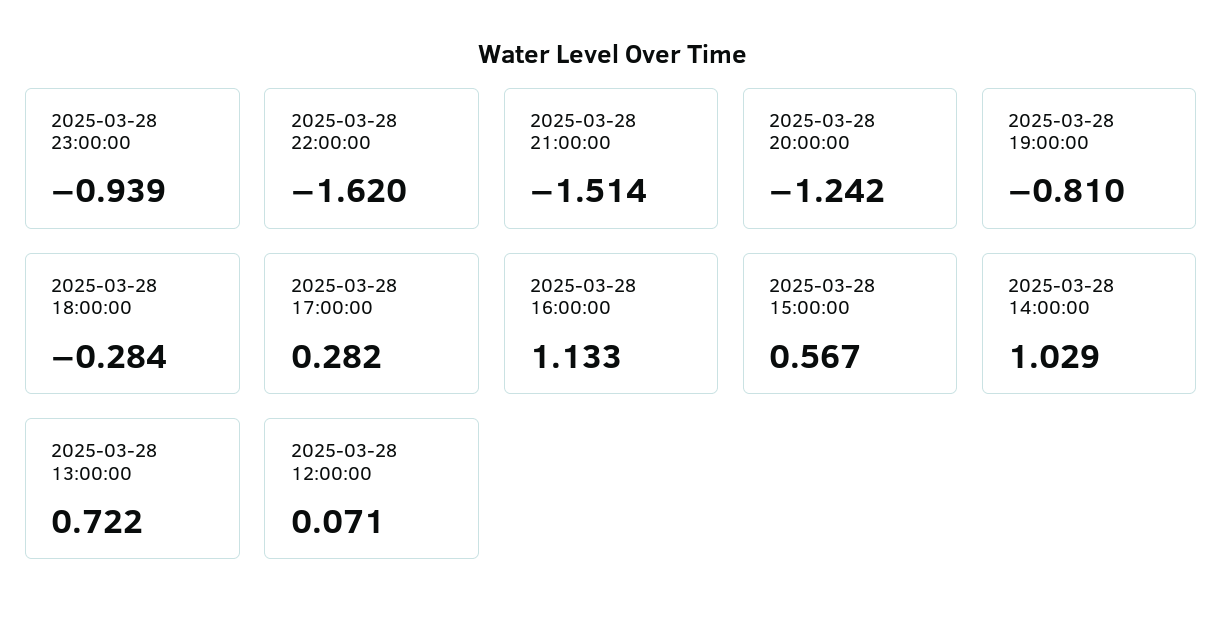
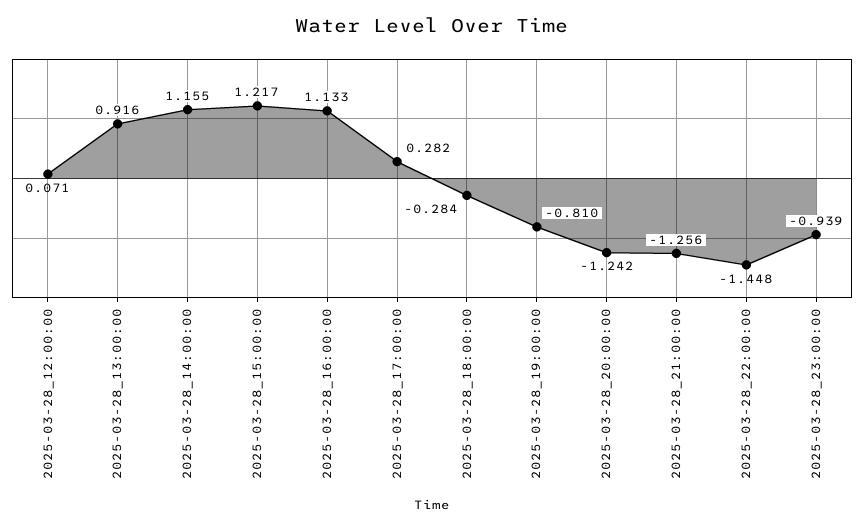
  {
    "2025-03-28 23:00:00": -0.939,
-   "2025-03-28 22:00:00": -1.62,
+   "2025-03-28 22:00:00": -1.448,
-   "2025-03-28 21:00:00": -1.514,
+   "2025-03-28 21:00:00": -1.256,
    "2025-03-28 20:00:00": -1.242,
    "2025-03-28 19:00:00": -0.81,
    "2025-03-28 18:00:00": -0.284,
    "2025-03-28 17:00:00": 0.282,
    "2025-03-28 16:00:00": 1.133,
-   "2025-03-28 15:00:00": 0.567,
+   "2025-03-28 15:00:00": 1.217,
-   "2025-03-28 14:00:00": 1.029,
+   "2025-03-28 14:00:00": 1.155,
-   "2025-03-28 13:00:00": 0.722,
+   "2025-03-28 13:00:00": 0.916,
    "2025-03-28 12:00:00": 0.071
  }

